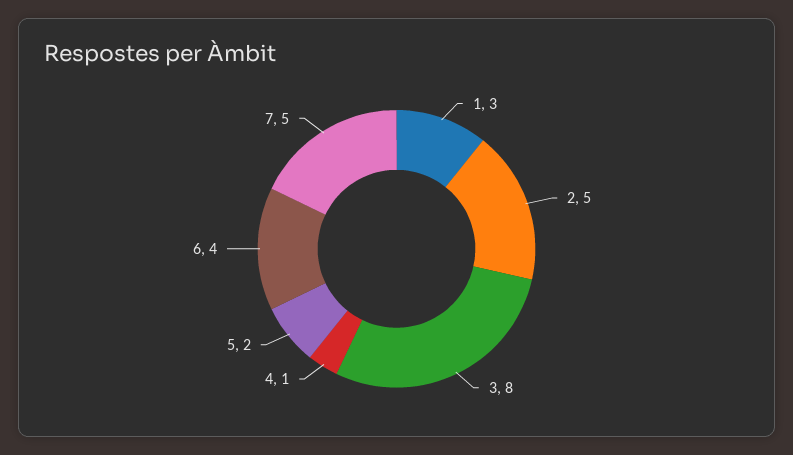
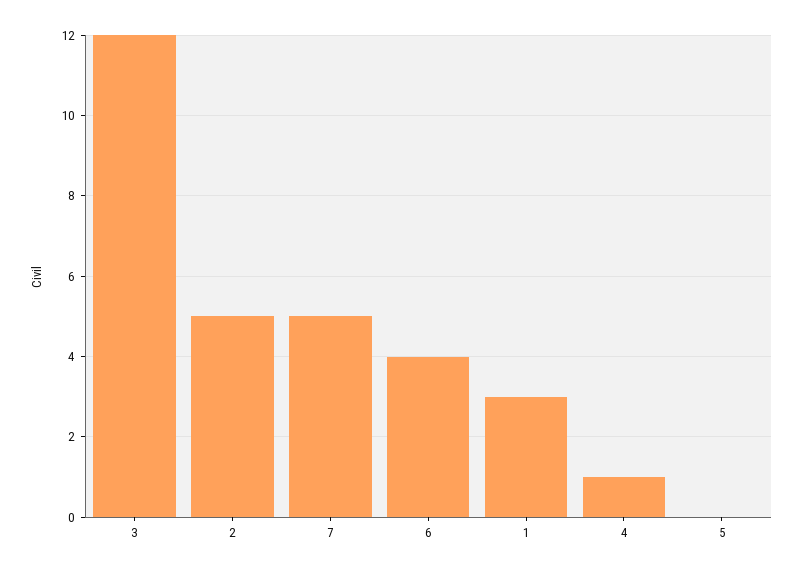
  {
    "1": 3,
    "2": 5,
-   "3": 8,
+   "3": 12,
    "4": 1,
-   "5": 2,
+   "5": 0,
    "6": 4,
    "7": 5
  }

